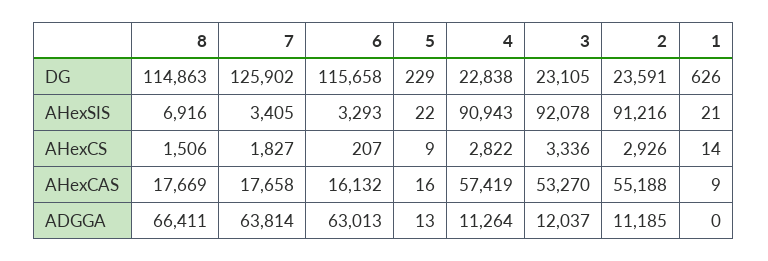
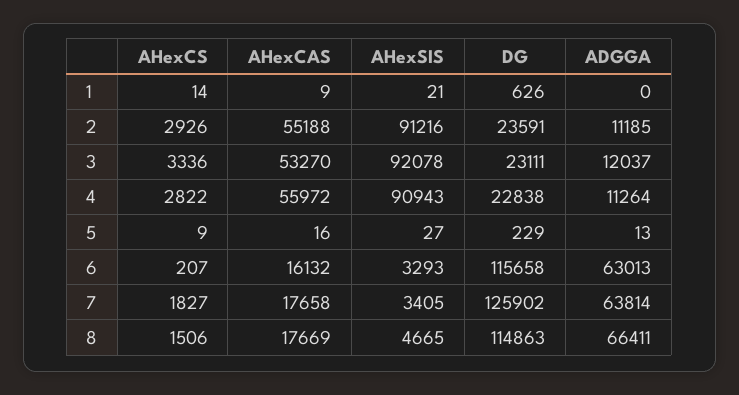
  {
    "8": {
      "DG": 114863,
-     "AHexSIS": 6916,
+     "AHexSIS": 4665,
      "AHexCS": 1506,
      "AHexCAS": 17669,
      "ADGGA": 66411
    },
    "7": {
      "DG": 125902,
      "AHexSIS": 3405,
      "AHexCS": 1827,
      "AHexCAS": 17658,
      "ADGGA": 63814
    },
    "6": {
      "DG": 115658,
      "AHexSIS": 3293,
      "AHexCS": 207,
      "AHexCAS": 16132,
      "ADGGA": 63013
    },
    "5": {
      "DG": 229,
-     "AHexSIS": 22,
+     "AHexSIS": 27,
      "AHexCS": 9,
      "AHexCAS": 16,
      "ADGGA": 13
    },
    "4": {
      "DG": 22838,
      "AHexSIS": 90943,
      "AHexCS": 2822,
-     "AHexCAS": 57419,
+     "AHexCAS": 55972,
      "ADGGA": 11264
    },
    "3": {
-     "DG": 23105,
+     "DG": 23111,
      "AHexSIS": 92078,
      "AHexCS": 3336,
      "AHexCAS": 53270,
      "ADGGA": 12037
    },
    "2": {
      "DG": 23591,
      "AHexSIS": 91216,
      "AHexCS": 2926,
      "AHexCAS": 55188,
      "ADGGA": 11185
    },
    "1": {
      "DG": 626,
      "AHexSIS": 21,
      "AHexCS": 14,
      "AHexCAS": 9,
      "ADGGA": 0
    }
  }

